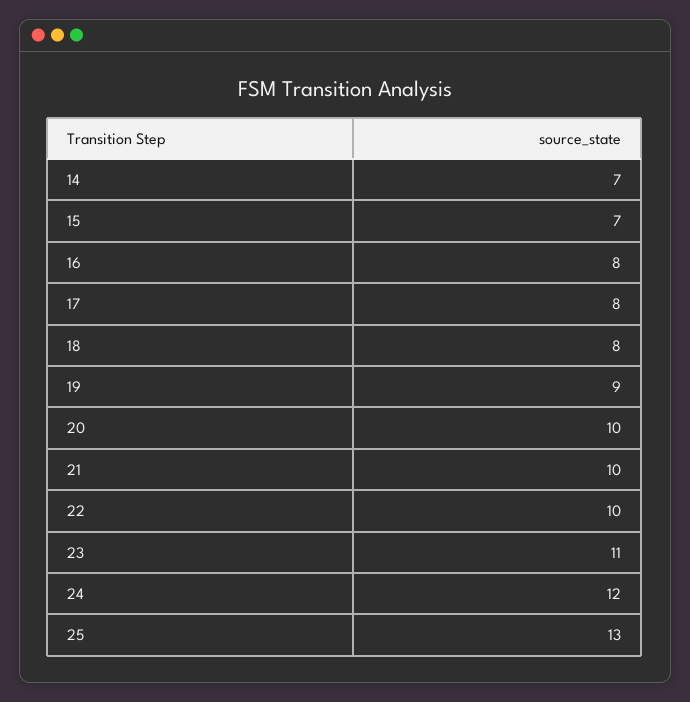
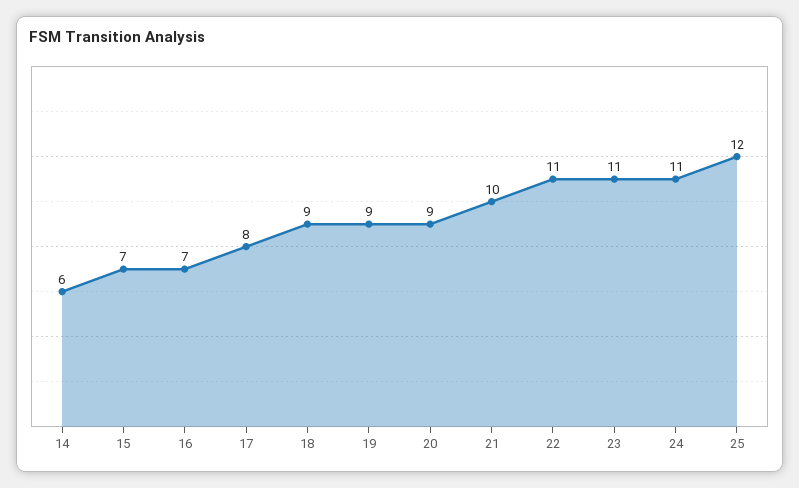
  {
-   "14": 7,
+   "14": 6,
    "15": 7,
-   "16": 8,
+   "16": 7,
    "17": 8,
-   "18": 8,
+   "18": 9,
    "19": 9,
-   "20": 10,
+   "20": 9,
    "21": 10,
-   "22": 10,
+   "22": 11,
    "23": 11,
-   "24": 12,
+   "24": 11,
-   "25": 13
+   "25": 12
  }

